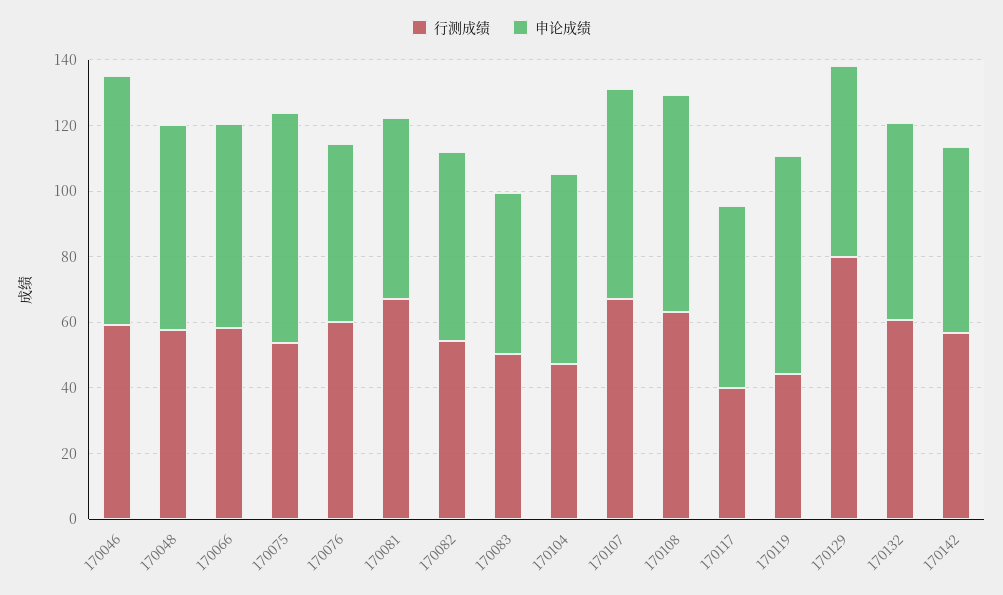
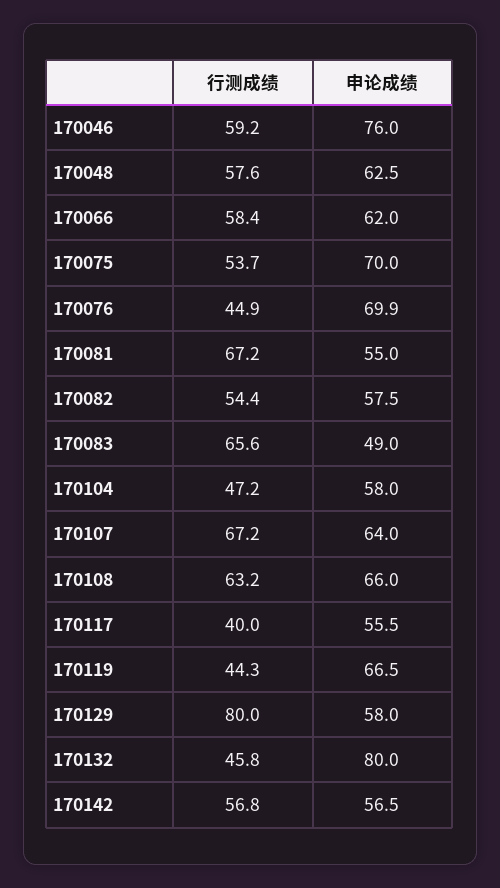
  {
    "行测成绩": {
      "170046": 59.2,
      "170048": 57.6,
      "170066": 58.4,
      "170075": 53.7,
-     "170076": 60,
+     "170076": 44.9,
      "170081": 67.2,
      "170082": 54.4,
-     "170083": 50,
+     "170083": 65.6,
      "170104": 47.2,
      "170107": 67.2,
      "170108": 63.2,
      "170117": 40,
      "170119": 44.3,
      "170129": 80,
-     "170132": 60,
+     "170132": 45.8,
      "170142": 56.8
    },
    "申论成绩": {
      "170046": 76,
      "170048": 62.5,
      "170066": 62,
      "170075": 70,
-     "170076": 55,
+     "170076": 69.9,
      "170081": 55,
      "170082": 57.5,
      "170083": 49,
      "170104": 58,
      "170107": 64,
      "170108": 66,
      "170117": 55.5,
      "170119": 66.5,
      "170129": 58,
-     "170132": 60,
+     "170132": 80,
      "170142": 56.5
    }
  }

